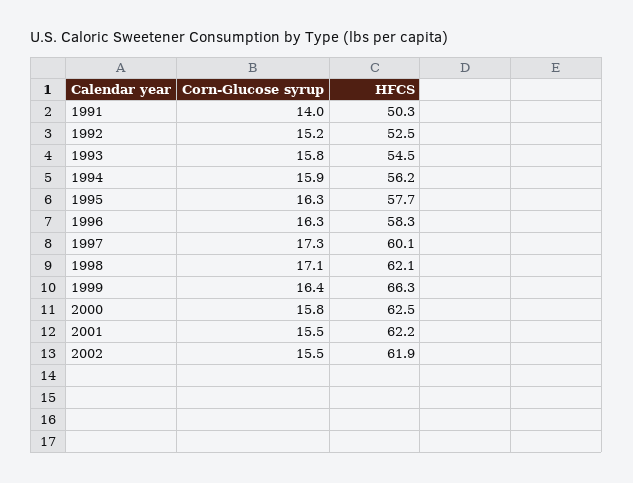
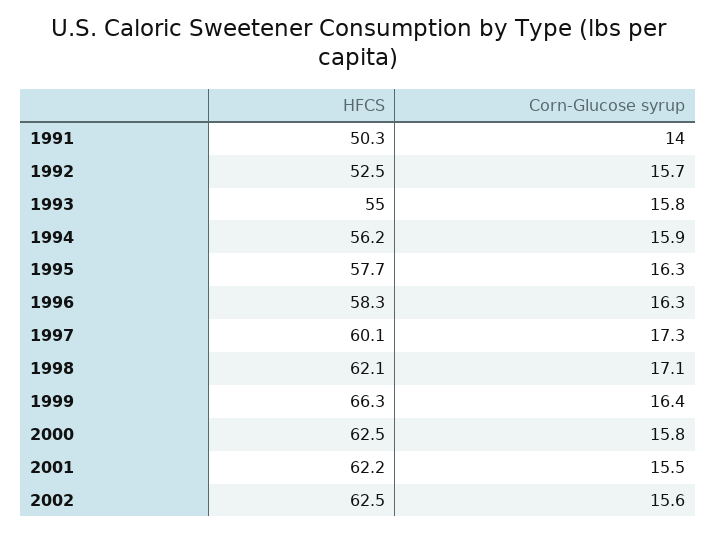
  {
    "Corn-Glucose syrup": {
      "1991": 14,
-     "1992": 15.2,
+     "1992": 15.7,
      "1993": 15.8,
      "1994": 15.9,
      "1995": 16.3,
      "1996": 16.3,
      "1997": 17.3,
      "1998": 17.1,
      "1999": 16.4,
      "2000": 15.8,
      "2001": 15.5,
-     "2002": 15.5
+     "2002": 15.6
    },
    "HFCS": {
      "1991": 50.3,
      "1992": 52.5,
-     "1993": 54.5,
+     "1993": 55,
      "1994": 56.2,
      "1995": 57.7,
      "1996": 58.3,
      "1997": 60.1,
      "1998": 62.1,
      "1999": 66.3,
      "2000": 62.5,
      "2001": 62.2,
-     "2002": 61.9
+     "2002": 62.5
    }
  }

